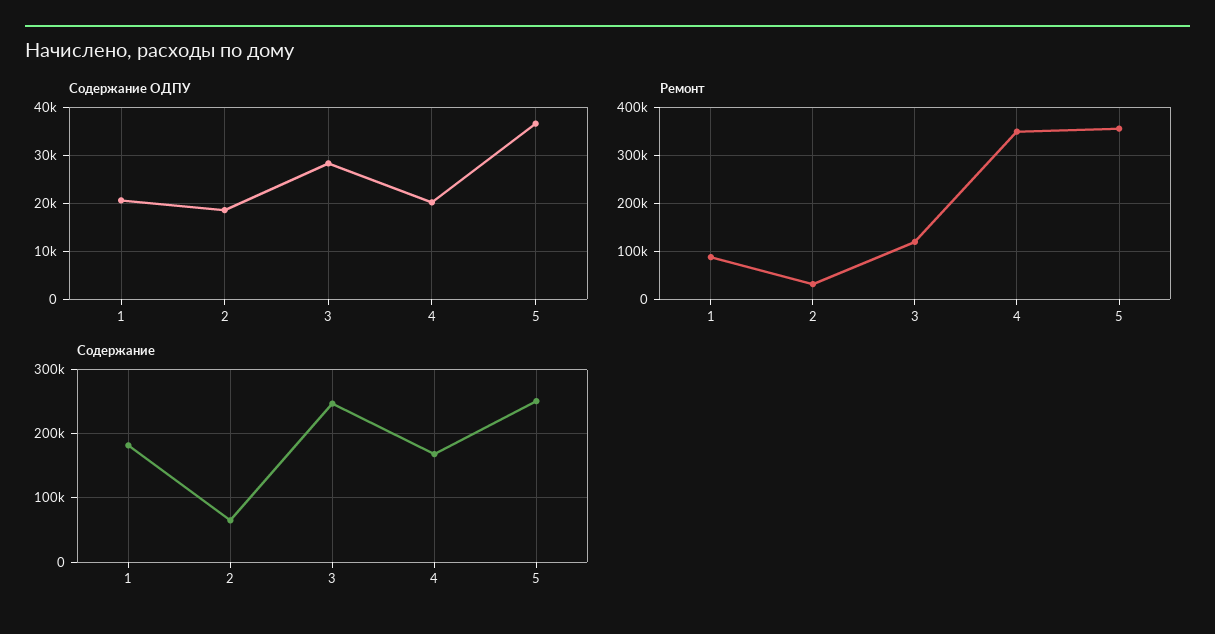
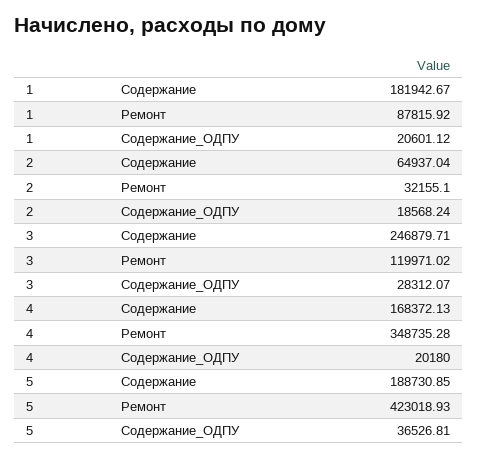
  {
    "Содержание ОДПУ": {
      "1": 20601.12,
      "2": 18568.24,
      "3": 28312.07,
      "4": 20180,
      "5": 36526.81
    },
    "Ремонт": {
      "1": 87815.92,
      "2": 32155.1,
      "3": 119971.02,
      "4": 348735.28,
-     "5": 360000
+     "5": 423018.93
    },
    "Содержание": {
      "1": 181942.67,
      "2": 64937.04,
      "3": 246879.71,
      "4": 168372.13,
-     "5": 250000
+     "5": 188730.85
    }
  }

